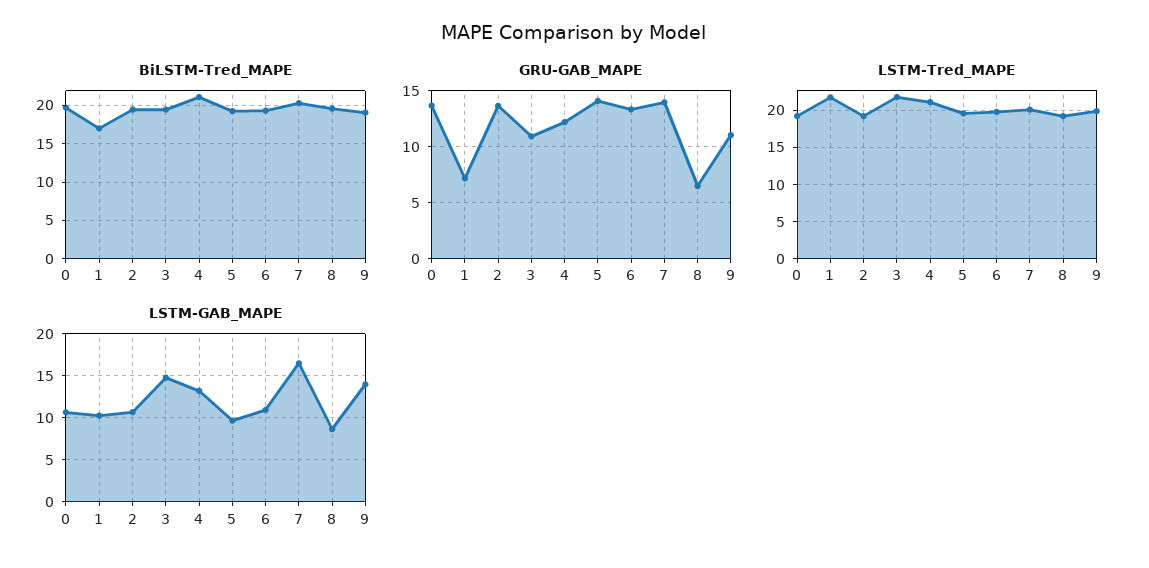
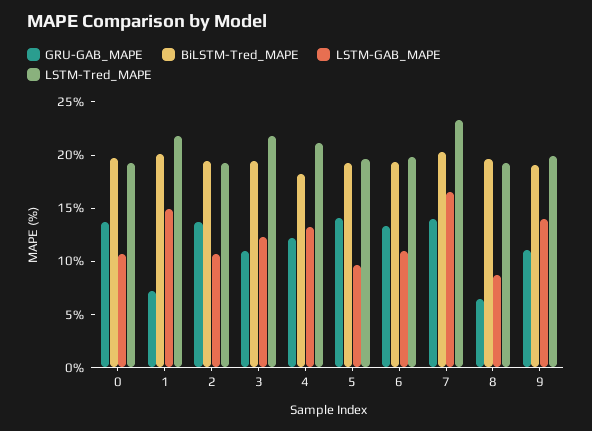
  {
    "BiLSTM-Tred_MAPE": {
      "0": 20,
-     "1": 17,
+     "1": 20,
      "2": 19,
      "3": 19,
-     "4": 21,
+     "4": 18,
      "5": 19,
      "6": 19,
      "7": 20,
      "8": 20,
      "9": 19
    },
    "GRU-GAB_MAPE": {
      "0": 14,
      "1": 7,
      "2": 14,
      "3": 11,
      "4": 12,
      "5": 14,
      "6": 13,
      "7": 14,
      "8": 6,
      "9": 11
    },
    "LSTM-Tred_MAPE": {
      "0": 19,
      "1": 22,
      "2": 19,
      "3": 22,
      "4": 21,
      "5": 20,
      "6": 20,
-     "7": 20,
+     "7": 23,
      "8": 19,
      "9": 20
    },
    "LSTM-GAB_MAPE": {
      "0": 11,
-     "1": 10,
+     "1": 15,
      "2": 11,
-     "3": 15,
+     "3": 12,
      "4": 13,
      "5": 10,
      "6": 11,
      "7": 17,
      "8": 9,
      "9": 14
    }
  }

